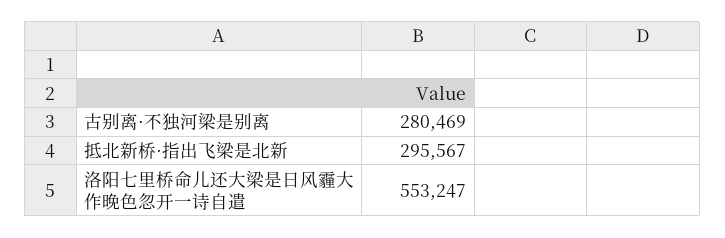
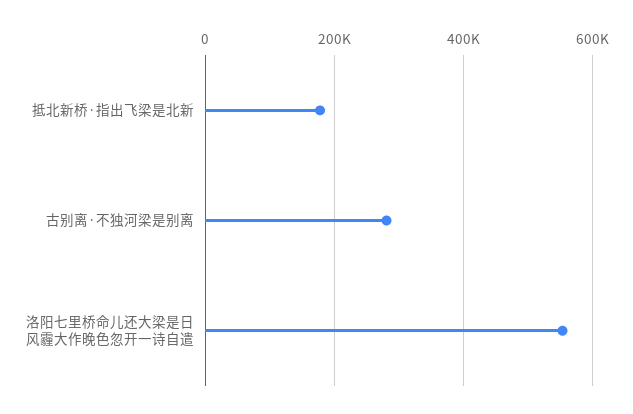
  {
    "古别离·不独河梁是别离": 280469,
-   "抵北新桥·指出飞梁是北新": 295567,
+   "抵北新桥·指出飞梁是北新": 180000,
    "洛阳七里桥命儿还大梁是日风霾大作晚色忽开一诗自遣": 553247
  }

